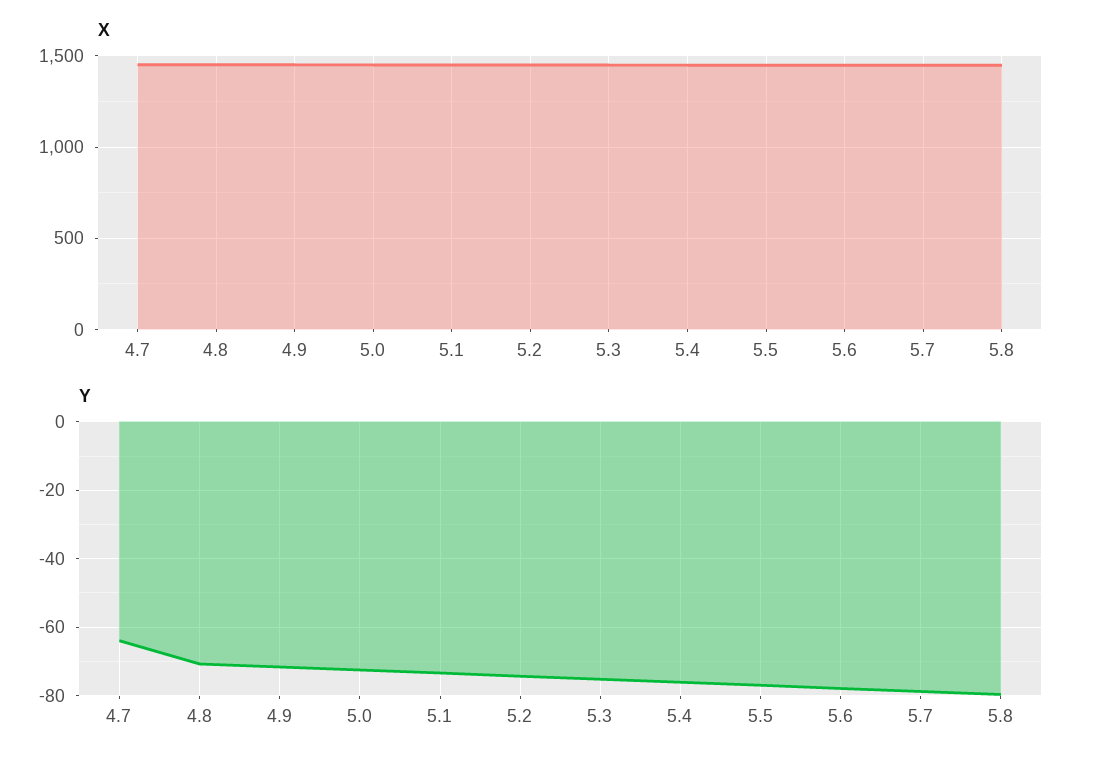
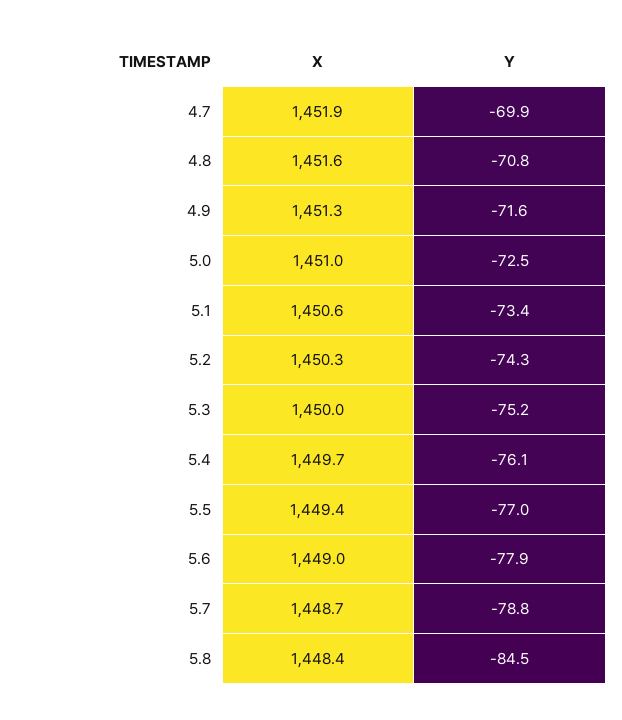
  {
    "X": {
      "4.7": 1451.9,
      "4.8": 1451.6,
      "4.9": 1451.3,
      "5.0": 1451,
      "5.1": 1450.6,
      "5.2": 1450.3,
      "5.3": 1450,
      "5.4": 1449.7,
      "5.5": 1449.4,
      "5.6": 1449,
      "5.7": 1448.7,
      "5.8": 1448.4
    },
    "Y": {
-     "4.7": -64,
+     "4.7": -69.9,
      "4.8": -70.8,
      "4.9": -71.6,
      "5.0": -72.5,
      "5.1": -73.4,
      "5.2": -74.3,
      "5.3": -75.2,
      "5.4": -76.1,
      "5.5": -77,
      "5.6": -77.9,
      "5.7": -78.8,
-     "5.8": -80
+     "5.8": -84.5
    }
  }

